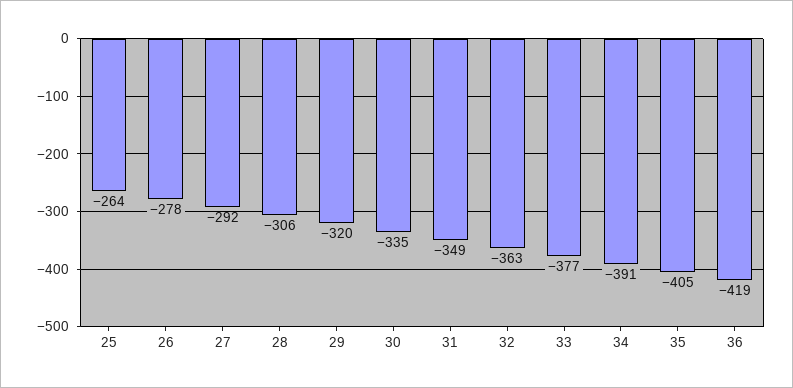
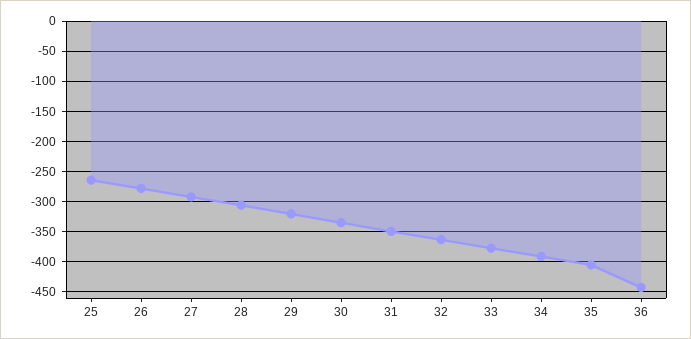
  {
    "25": -264,
    "26": -278,
    "27": -292,
    "28": -306,
    "29": -320,
    "30": -335,
    "31": -349,
    "32": -363,
    "33": -377,
    "34": -391,
    "35": -405,
-   "36": -419
+   "36": -440
  }

